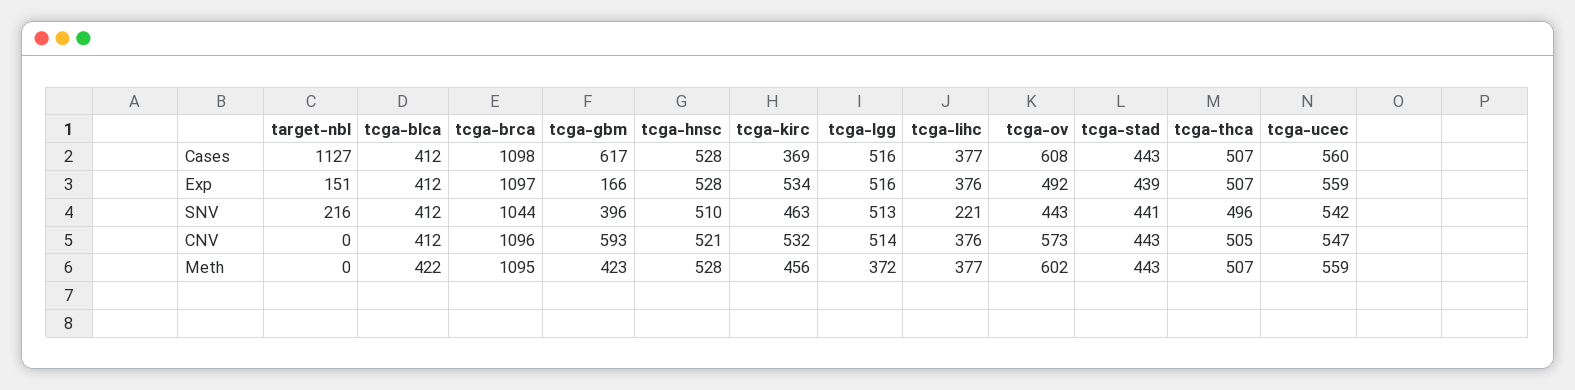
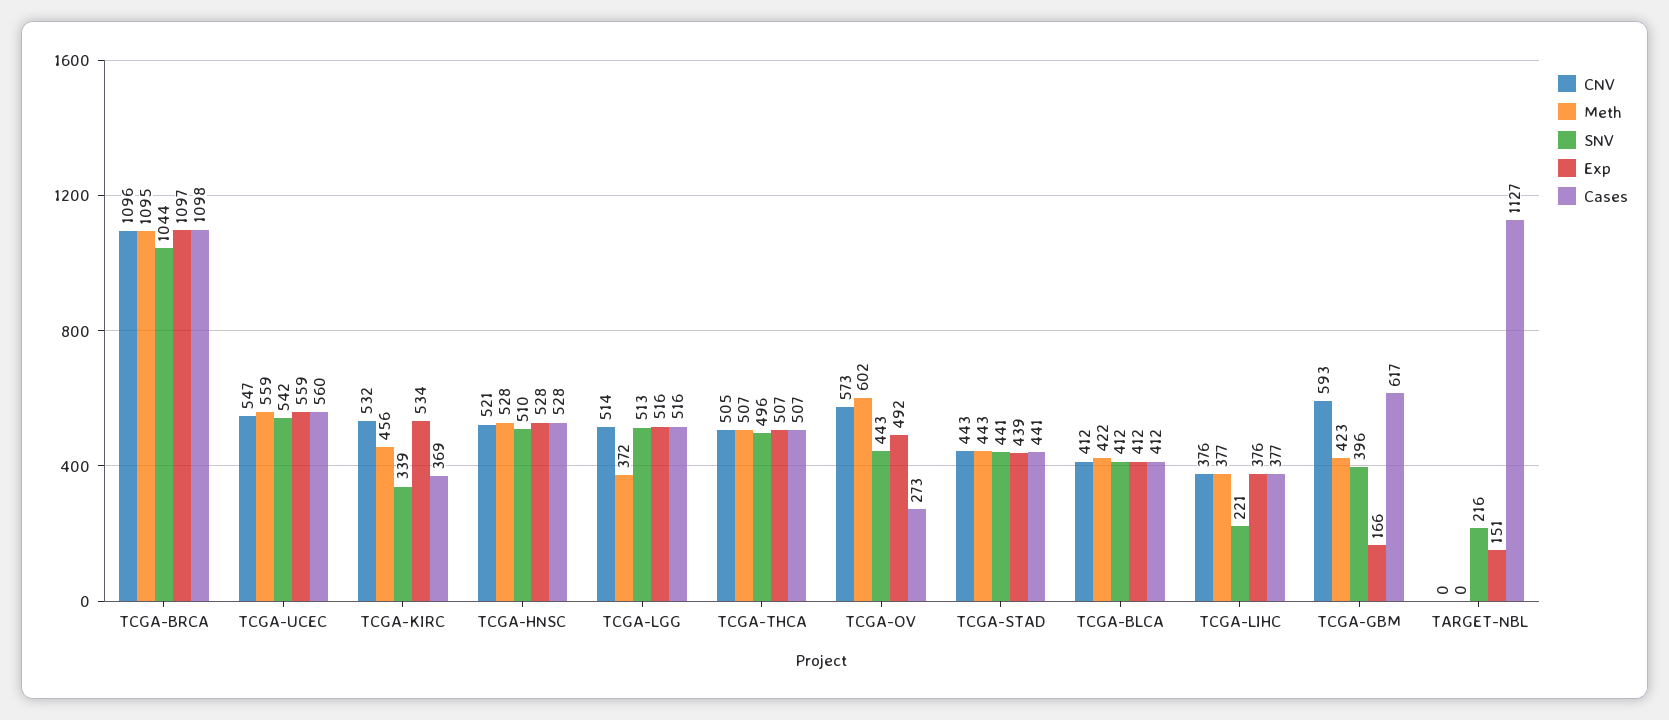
  {
    "Cases": {
      "target-nbl": 1127,
      "tcga-blca": 412,
      "tcga-brca": 1098,
      "tcga-gbm": 617,
      "tcga-hnsc": 528,
      "tcga-kirc": 369,
      "tcga-lgg": 516,
      "tcga-lihc": 377,
-     "tcga-ov": 608,
+     "tcga-ov": 273,
-     "tcga-stad": 443,
+     "tcga-stad": 441,
      "tcga-thca": 507,
      "tcga-ucec": 560
    },
    "Exp": {
      "target-nbl": 151,
      "tcga-blca": 412,
      "tcga-brca": 1097,
      "tcga-gbm": 166,
      "tcga-hnsc": 528,
      "tcga-kirc": 534,
      "tcga-lgg": 516,
      "tcga-lihc": 376,
      "tcga-ov": 492,
      "tcga-stad": 439,
      "tcga-thca": 507,
      "tcga-ucec": 559
    },
    "SNV": {
      "target-nbl": 216,
      "tcga-blca": 412,
      "tcga-brca": 1044,
      "tcga-gbm": 396,
      "tcga-hnsc": 510,
-     "tcga-kirc": 463,
+     "tcga-kirc": 339,
      "tcga-lgg": 513,
      "tcga-lihc": 221,
      "tcga-ov": 443,
      "tcga-stad": 441,
      "tcga-thca": 496,
      "tcga-ucec": 542
    },
    "CNV": {
      "target-nbl": 0,
      "tcga-blca": 412,
      "tcga-brca": 1096,
      "tcga-gbm": 593,
      "tcga-hnsc": 521,
      "tcga-kirc": 532,
      "tcga-lgg": 514,
      "tcga-lihc": 376,
      "tcga-ov": 573,
      "tcga-stad": 443,
      "tcga-thca": 505,
      "tcga-ucec": 547
    },
    "Meth": {
      "target-nbl": 0,
      "tcga-blca": 422,
      "tcga-brca": 1095,
      "tcga-gbm": 423,
      "tcga-hnsc": 528,
      "tcga-kirc": 456,
      "tcga-lgg": 372,
      "tcga-lihc": 377,
      "tcga-ov": 602,
      "tcga-stad": 443,
      "tcga-thca": 507,
      "tcga-ucec": 559
    }
  }

